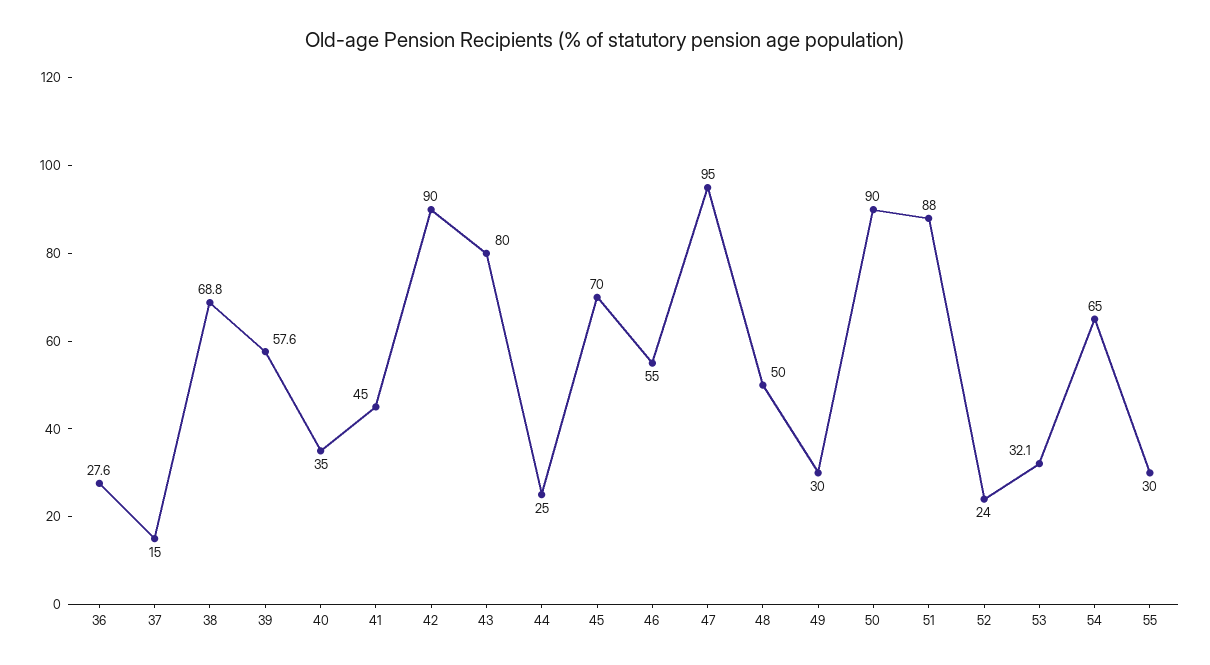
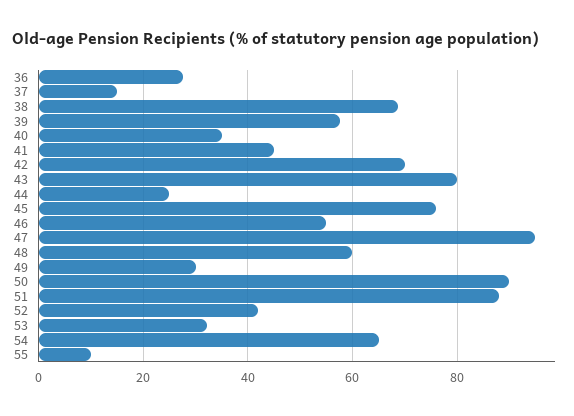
  {
    "36": 27.6,
    "37": 15,
    "38": 68.8,
    "39": 57.6,
    "40": 35,
    "41": 45,
-   "42": 90,
+   "42": 70,
    "43": 80,
    "44": 25,
-   "45": 70,
+   "45": 76,
    "46": 55,
    "47": 95,
-   "48": 50,
+   "48": 60,
    "49": 30,
    "50": 90,
    "51": 88,
-   "52": 24,
+   "52": 42,
    "53": 32.1,
    "54": 65,
-   "55": 30
+   "55": 10
  }

